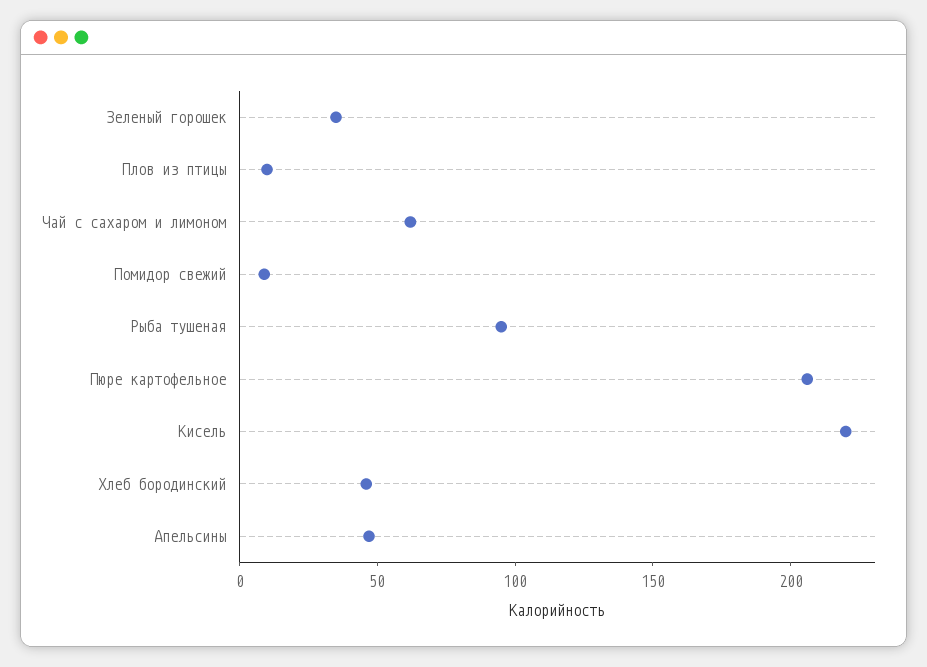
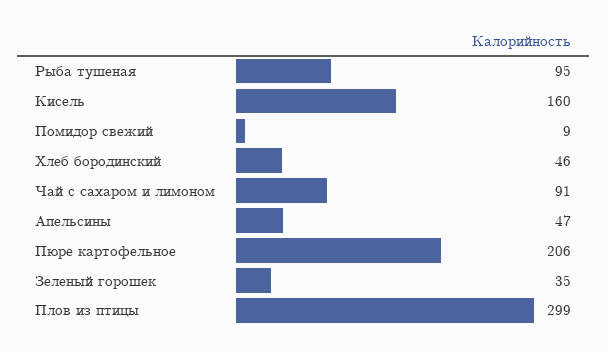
  {
    "Зеленый горошек": 35,
-   "Плов из птицы": 10,
+   "Плов из птицы": 299,
-   "Чай с сахаром и лимоном": 60,
+   "Чай с сахаром и лимоном": 91,
    "Помидор свежий": 9,
    "Рыба тушеная": 95,
    "Пюре картофельное": 206,
-   "Кисель": 220,
+   "Кисель": 160,
    "Хлеб бородинский": 46,
    "Апельсины": 47
  }

